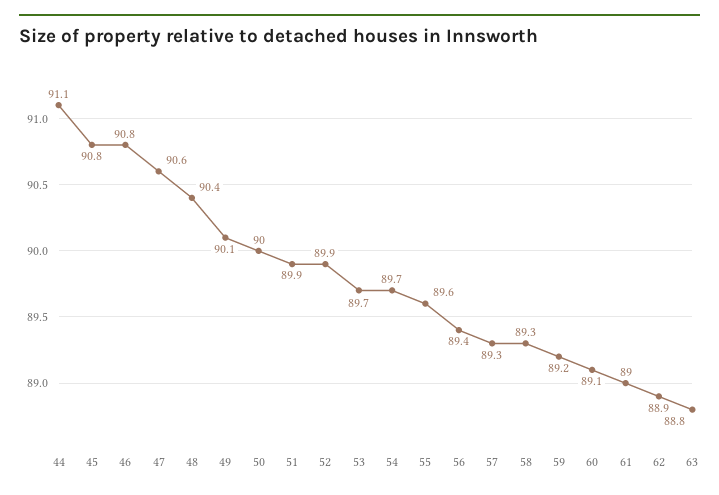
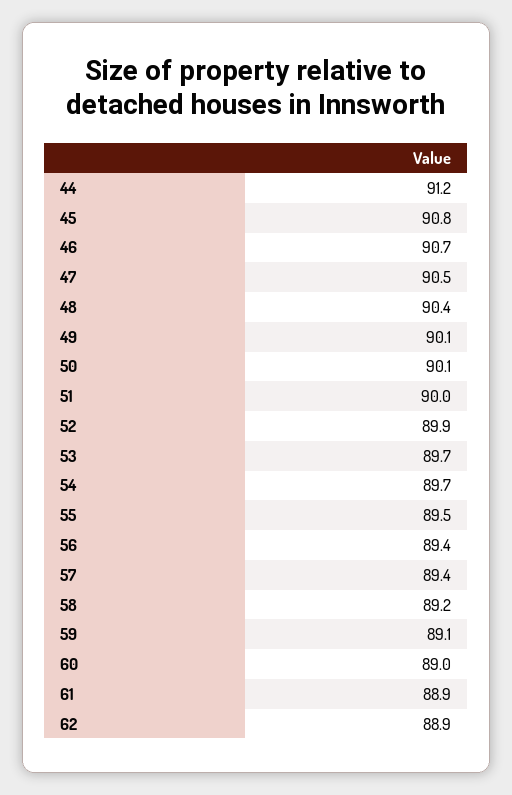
  {
-   "44": 91.1,
+   "44": 91.2,
    "45": 90.8,
-   "46": 90.8,
+   "46": 90.7,
-   "47": 90.6,
+   "47": 90.5,
    "48": 90.4,
    "49": 90.1,
-   "50": 90,
+   "50": 90.1,
-   "51": 89.9,
+   "51": 90,
    "52": 89.9,
    "53": 89.7,
    "54": 89.7,
-   "55": 89.6,
+   "55": 89.5,
    "56": 89.4,
-   "57": 89.3,
+   "57": 89.4,
-   "58": 89.3,
+   "58": 89.2,
-   "59": 89.2,
+   "59": 89.1,
-   "60": 89.1,
+   "60": 89,
-   "61": 89,
+   "61": 88.9,
-   "62": 88.9,
+   "62": 88.9
-   "63": 88.8
  }

